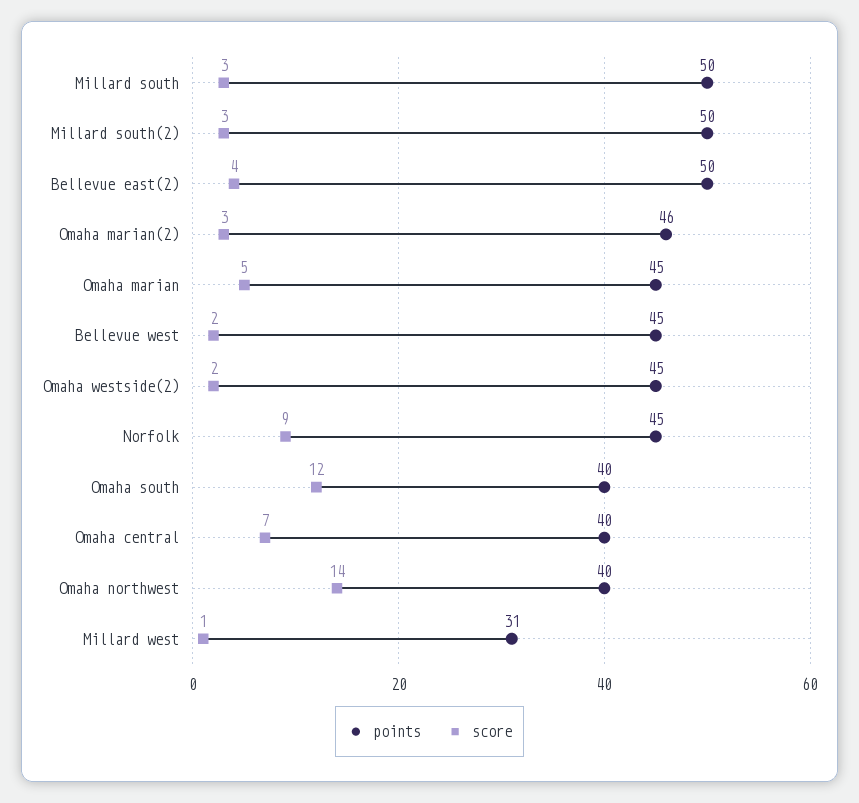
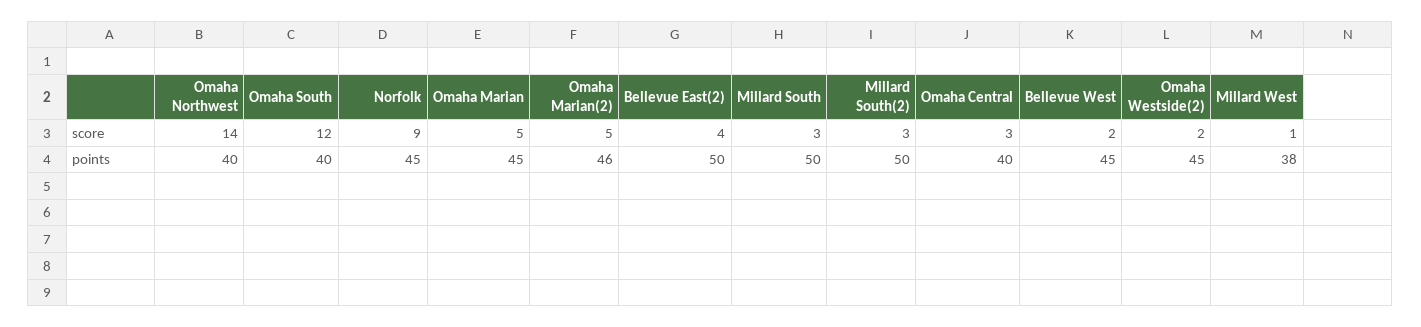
  {
    "points": {
      "Millard south": 50,
      "Millard south(2)": 50,
      "Bellevue east(2)": 50,
      "Omaha marian(2)": 46,
      "Omaha marian": 45,
      "Bellevue west": 45,
      "Omaha westside(2)": 45,
      "Norfolk": 45,
      "Omaha south": 40,
      "Omaha central": 40,
      "Omaha northwest": 40,
-     "Millard west": 31
+     "Millard west": 38
    },
    "score": {
      "Millard south": 3,
      "Millard south(2)": 3,
      "Bellevue east(2)": 4,
-     "Omaha marian(2)": 3,
+     "Omaha marian(2)": 5,
      "Omaha marian": 5,
      "Bellevue west": 2,
      "Omaha westside(2)": 2,
      "Norfolk": 9,
      "Omaha south": 12,
-     "Omaha central": 7,
+     "Omaha central": 3,
      "Omaha northwest": 14,
      "Millard west": 1
    }
  }

